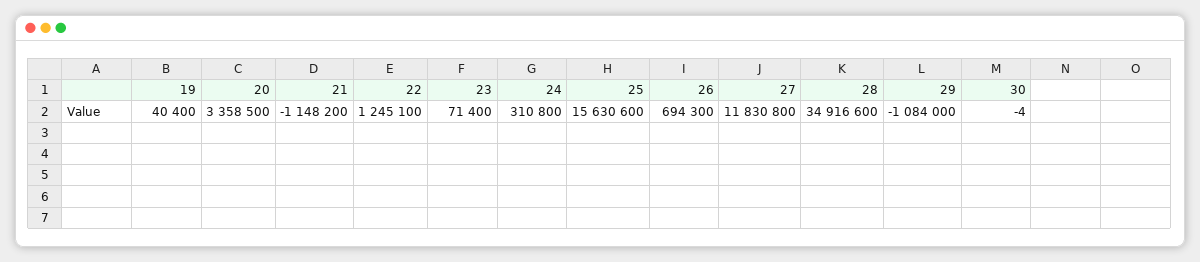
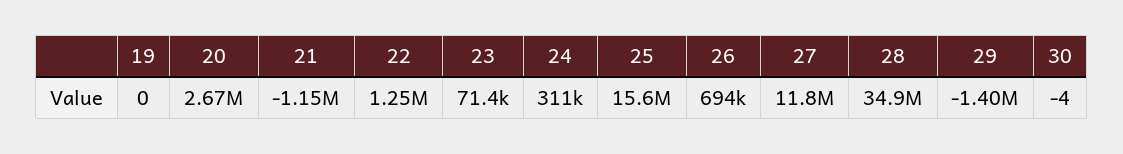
  {
-   "19": 40400,
+   "19": 0,
-   "20": 3358500,
+   "20": 2670000,
    "21": -1148200,
    "22": 1245100,
    "23": 71400,
    "24": 310800,
    "25": 15630600,
    "26": 694300,
    "27": 11830800,
    "28": 34916600,
-   "29": -1084000,
+   "29": -1400000,
    "30": -4
  }

